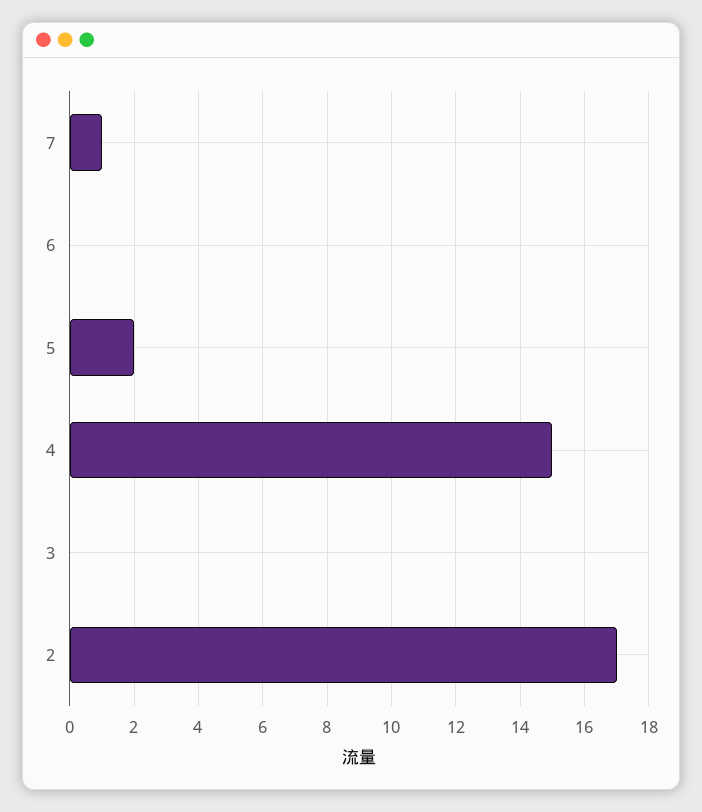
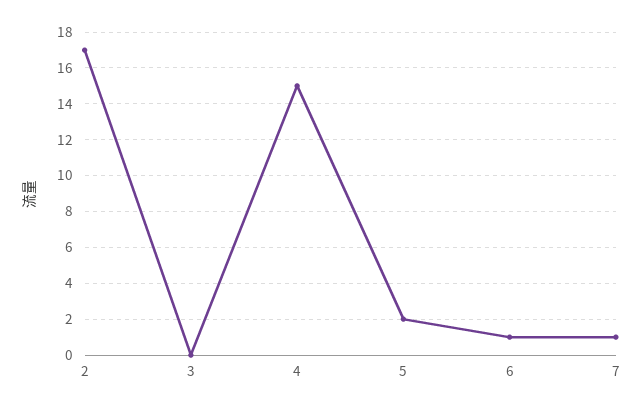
  {
    "7": 1,
-   "6": 0,
+   "6": 1,
    "5": 2,
    "4": 15,
    "3": 0,
    "2": 17
  }

